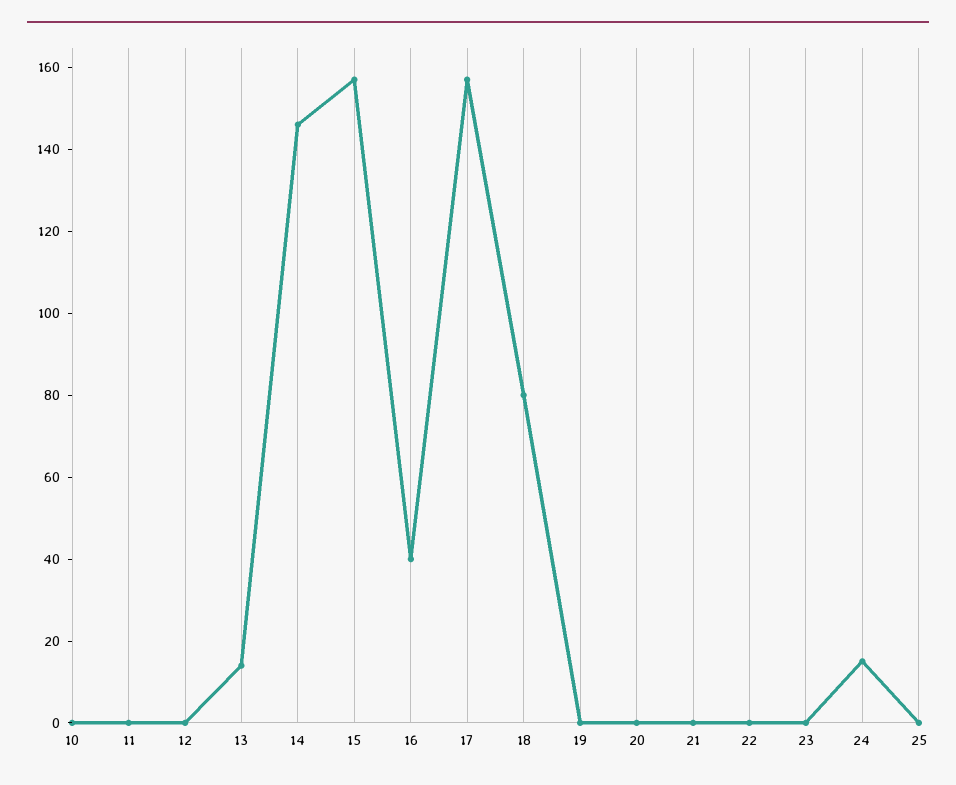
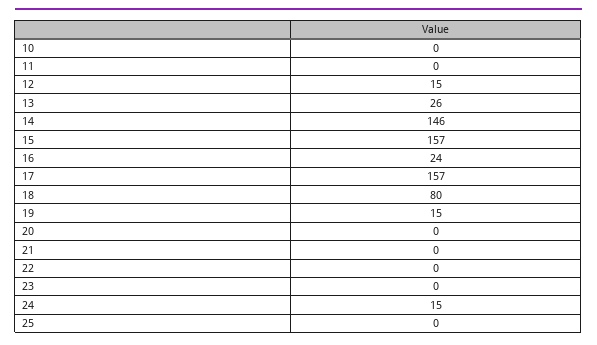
  {
    "10": 0,
    "11": 0,
-   "12": 0,
+   "12": 15,
-   "13": 15,
+   "13": 26,
    "14": 146,
    "15": 157,
-   "16": 40,
+   "16": 24,
    "17": 157,
    "18": 80,
-   "19": 0,
+   "19": 15,
    "20": 0,
    "21": 0,
    "22": 0,
    "23": 0,
    "24": 15,
    "25": 0
  }

